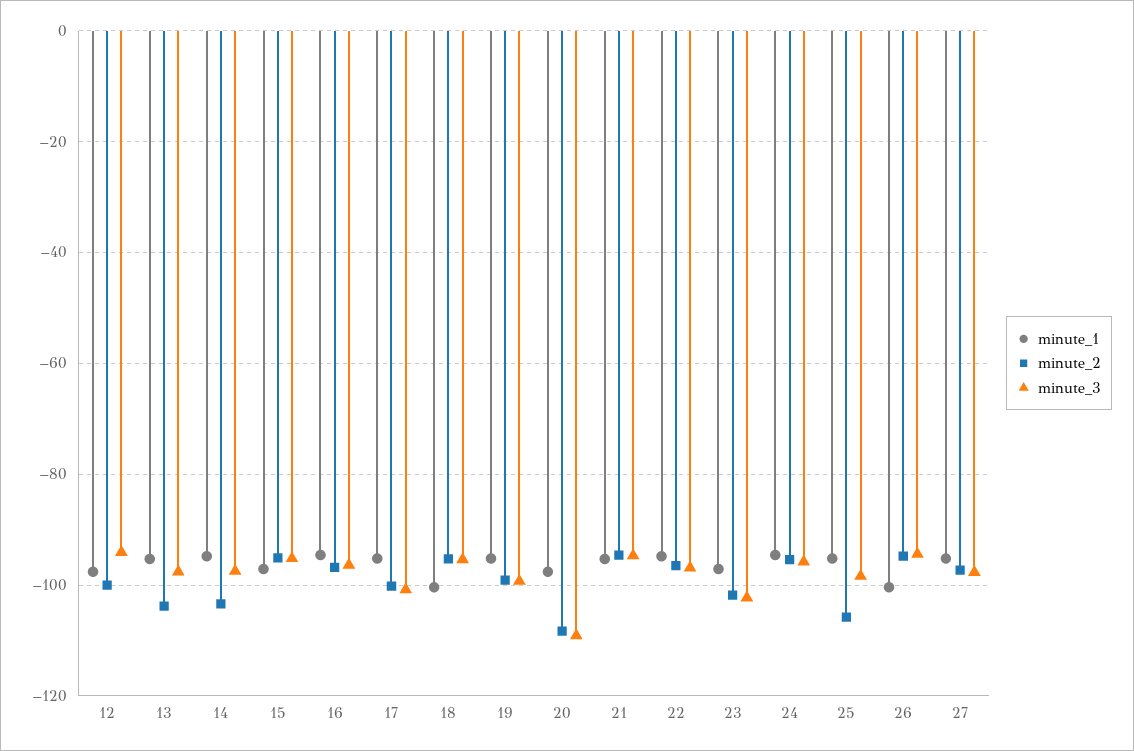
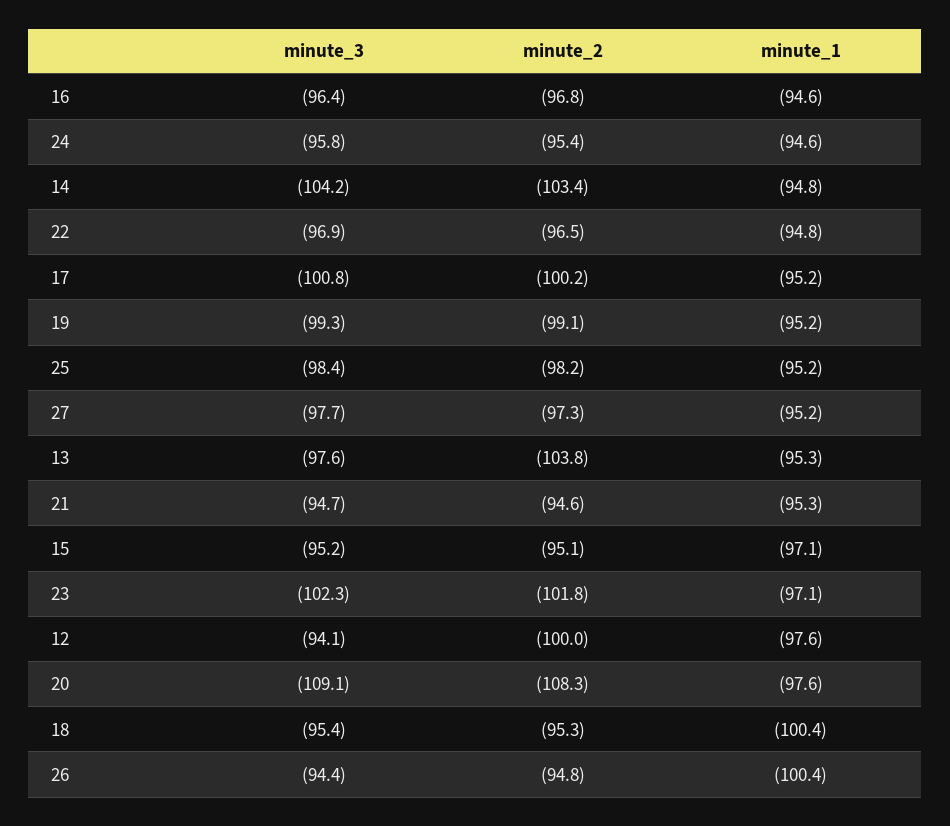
  {
    "minute_1": {
      "12": -97.6,
      "13": -95.3,
      "14": -94.8,
      "15": -97.1,
      "16": -94.6,
      "17": -95.2,
      "18": -100.4,
      "19": -95.2,
      "20": -97.6,
      "21": -95.3,
      "22": -94.8,
      "23": -97.1,
      "24": -94.6,
      "25": -95.2,
      "26": -100.4,
      "27": -95.2
    },
    "minute_2": {
      "12": -100,
      "13": -103.8,
      "14": -103.4,
      "15": -95.1,
      "16": -96.8,
      "17": -100.2,
      "18": -95.3,
      "19": -99.1,
      "20": -108.3,
      "21": -94.6,
      "22": -96.5,
      "23": -101.8,
      "24": -95.4,
-     "25": -106,
+     "25": -98.2,
      "26": -94.8,
      "27": -97.3
    },
    "minute_3": {
      "12": -94.1,
      "13": -97.6,
-     "14": -98,
+     "14": -104.2,
      "15": -95.2,
      "16": -96.4,
      "17": -100.8,
      "18": -95.4,
      "19": -99.3,
      "20": -109.1,
      "21": -94.7,
      "22": -96.9,
      "23": -102.3,
      "24": -95.8,
      "25": -98.4,
      "26": -94.4,
      "27": -97.7
    }
  }

